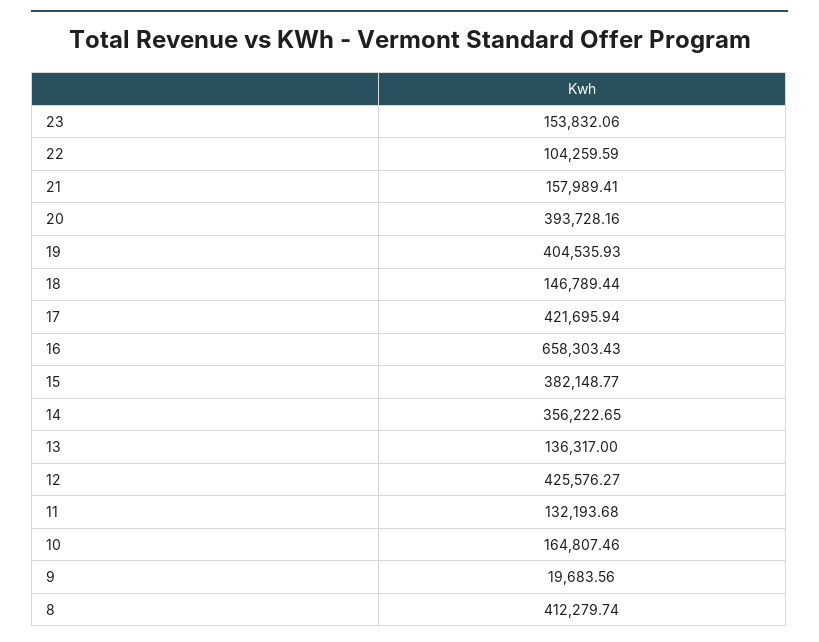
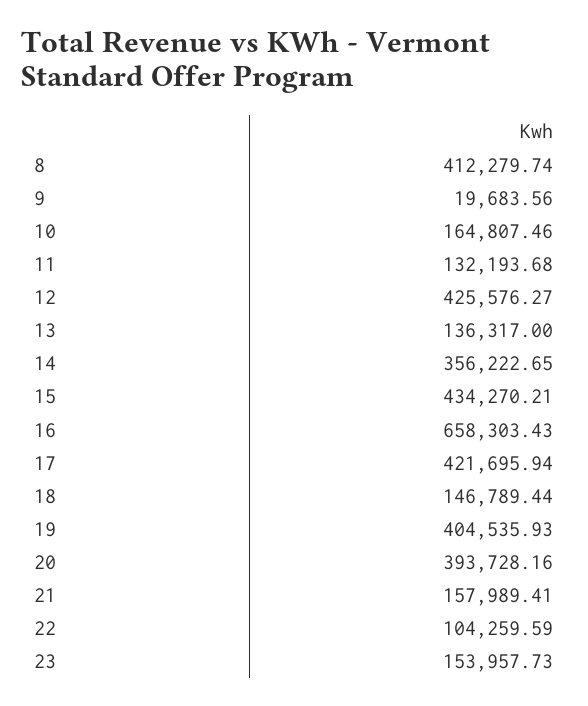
  {
-   "23": 153832.06,
+   "23": 153957.73,
    "22": 104259.59,
    "21": 157989.41,
    "20": 393728.16,
    "19": 404535.93,
    "18": 146789.44,
    "17": 421695.94,
    "16": 658303.43,
-   "15": 382148.77,
+   "15": 434270.21,
    "14": 356222.65,
    "13": 136317,
    "12": 425576.27,
    "11": 132193.68,
    "10": 164807.46,
    "9": 19683.56,
    "8": 412279.74
  }

